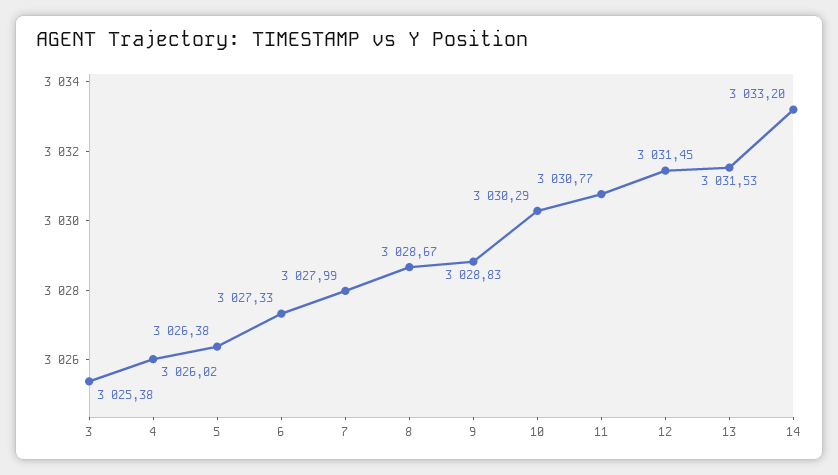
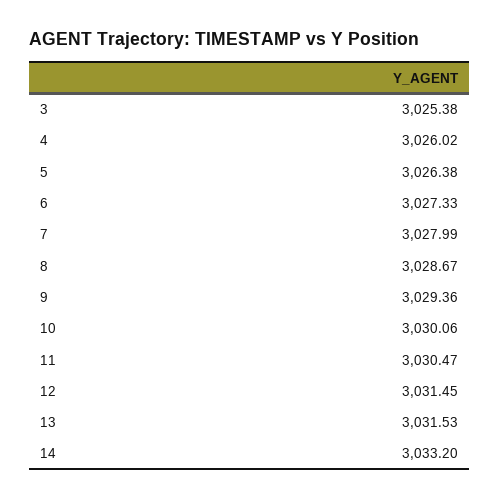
  {
    "3": 3025.38,
    "4": 3026.02,
    "5": 3026.38,
    "6": 3027.33,
    "7": 3027.99,
    "8": 3028.67,
-   "9": 3028.83,
+   "9": 3029.36,
-   "10": 3030.29,
+   "10": 3030.06,
-   "11": 3030.77,
+   "11": 3030.47,
    "12": 3031.45,
    "13": 3031.53,
    "14": 3033.2
  }

